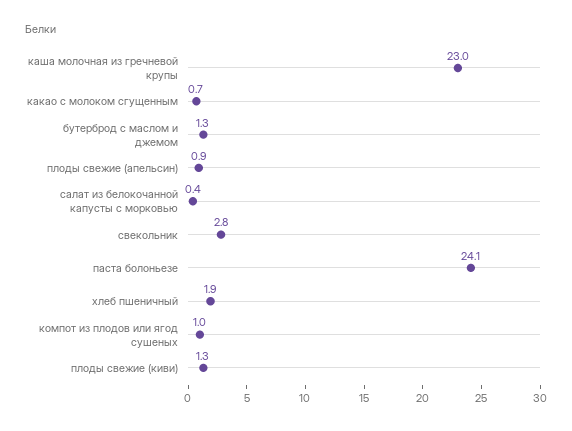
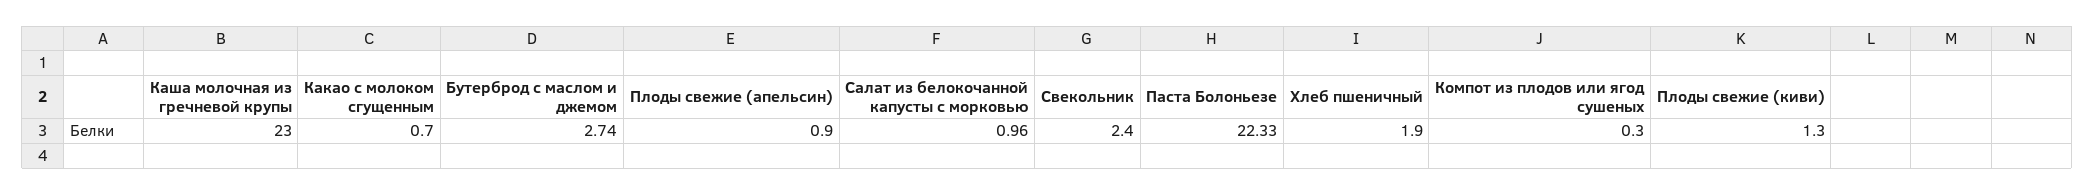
  {
    "каша молочная из гречневой крупы": 23,
    "какао с молоком сгущенным": 0.7,
-   "бутерброд с маслом и джемом": 1.3,
+   "бутерброд с маслом и джемом": 2.74,
    "плоды свежие (апельсин)": 0.9,
-   "салат из белокочанной капусты с морковью": 0.4,
+   "салат из белокочанной капусты с морковью": 0.96,
-   "свекольник": 2.8,
+   "свекольник": 2.4,
-   "паста болоньезе": 24.1,
+   "паста болоньезе": 22.33,
    "хлеб пшеничный": 1.9,
-   "компот из плодов или ягод сушеных": 1,
+   "компот из плодов или ягод сушеных": 0.3,
    "плоды свежие (киви)": 1.3
  }

